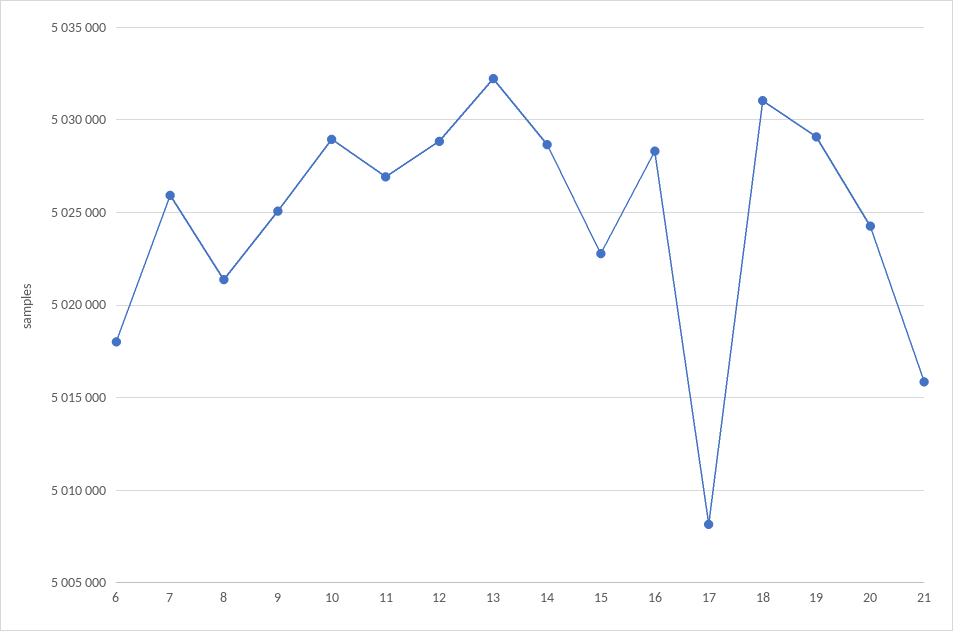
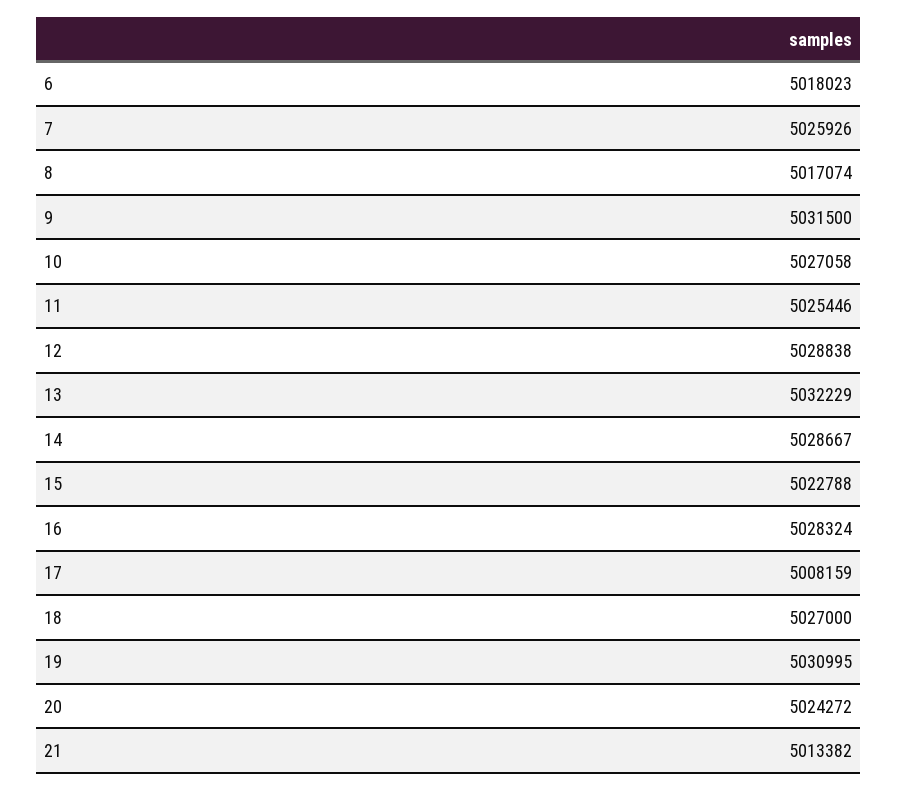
  {
    "6": 5018023,
    "7": 5025926,
-   "8": 5021500,
+   "8": 5017074,
-   "9": 5025000,
+   "9": 5031500,
-   "10": 5029000,
+   "10": 5027058,
-   "11": 5027000,
+   "11": 5025446,
    "12": 5028838,
    "13": 5032229,
    "14": 5028667,
    "15": 5022788,
    "16": 5028324,
    "17": 5008159,
-   "18": 5031000,
+   "18": 5027000,
-   "19": 5029000,
+   "19": 5030995,
    "20": 5024272,
-   "21": 5016000
+   "21": 5013382
  }

